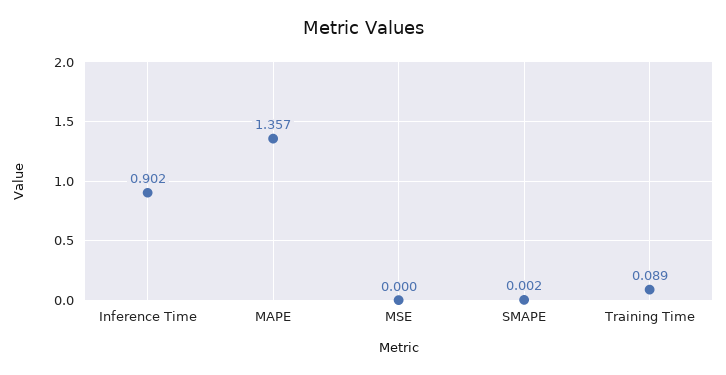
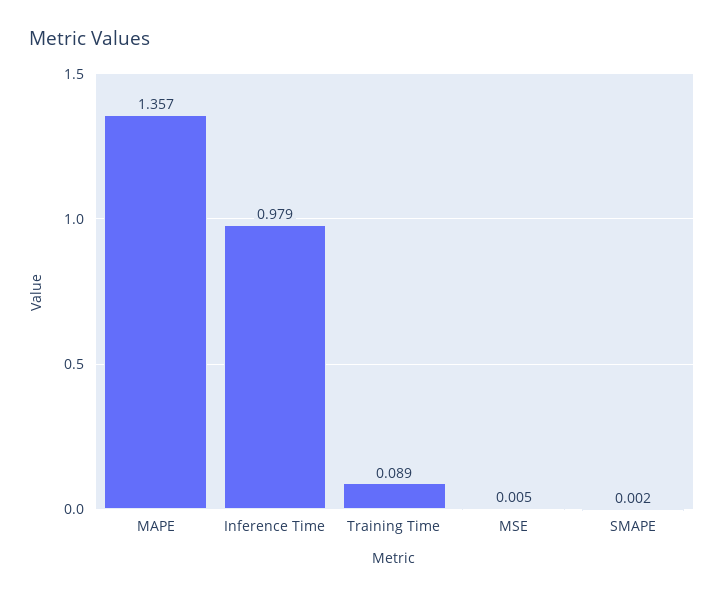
  {
-   "Inference Time": 0.902,
+   "Inference Time": 0.979,
    "MAPE": 1.357,
-   "MSE": 0,
+   "MSE": 0.005,
    "SMAPE": 0.002,
    "Training Time": 0.089
  }

